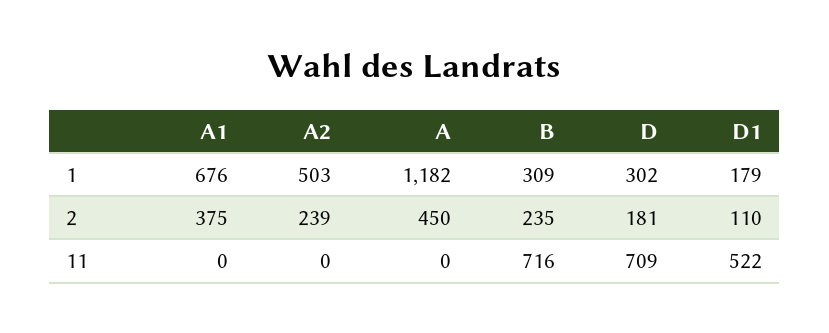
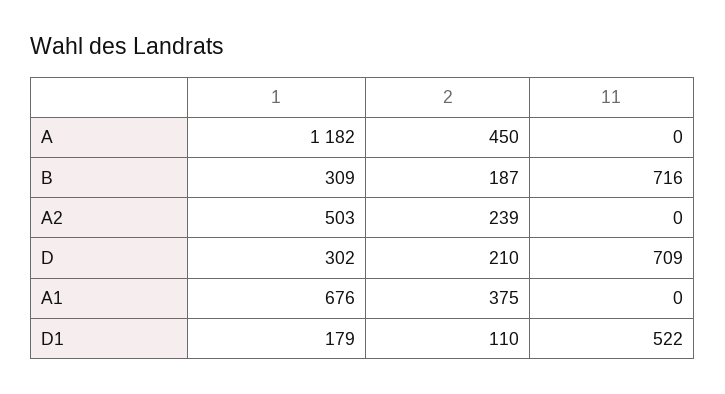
  {
    "A1": {
      "1": 676,
      "2": 375,
      "11": 0
    },
    "A2": {
      "1": 503,
      "2": 239,
      "11": 0
    },
    "A": {
      "1": 1182,
      "2": 450,
      "11": 0
    },
    "B": {
      "1": 309,
-     "2": 235,
+     "2": 187,
      "11": 716
    },
    "D": {
      "1": 302,
-     "2": 181,
+     "2": 210,
      "11": 709
    },
    "D1": {
      "1": 179,
      "2": 110,
      "11": 522
    }
  }

